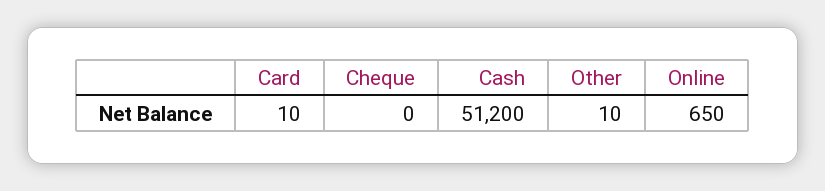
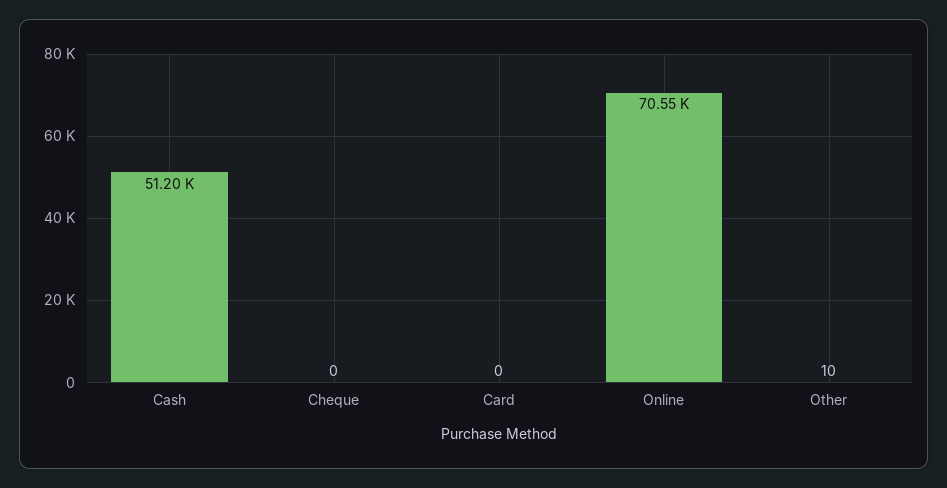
  {
-   "Card": 10,
+   "Card": 0,
    "Cheque": 0,
    "Cash": 51200,
    "Other": 10,
-   "Online": 650
+   "Online": 70550
  }

